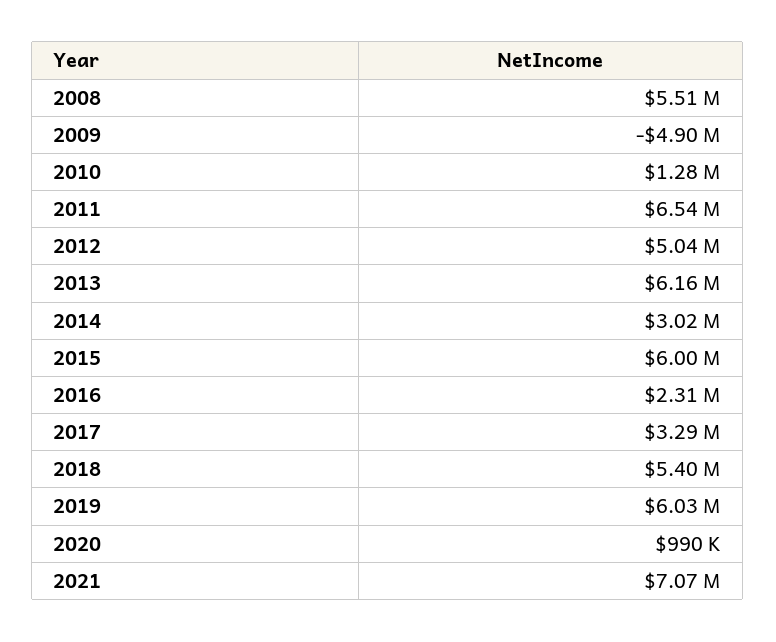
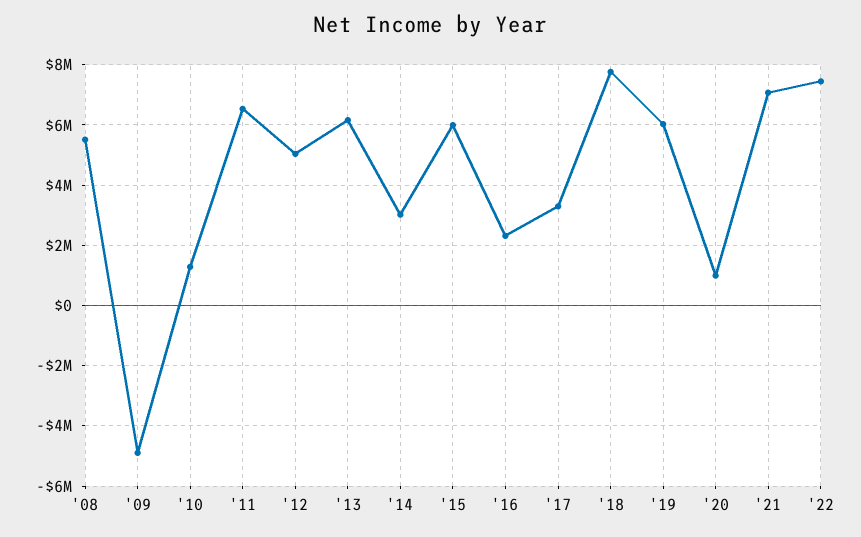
  {
    "2008": 5510000,
    "2009": -4900000,
    "2010": 1280000,
    "2011": 6540000,
    "2012": 5040000,
    "2013": 6160000,
    "2014": 3020000,
    "2015": 6000000,
    "2016": 2310000,
    "2017": 3290000,
-   "2018": 5400000,
+   "2018": 7800000,
    "2019": 6030000,
    "2020": 990000,
-   "2021": 7070000
+   "2021": 7070000,
+   "'22": 7400000
  }

